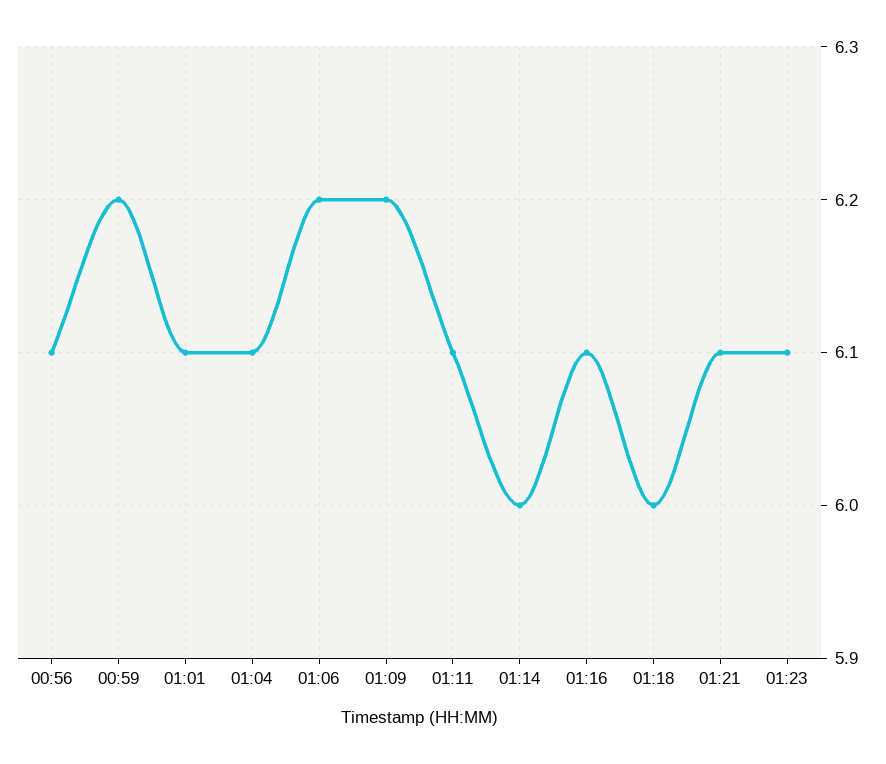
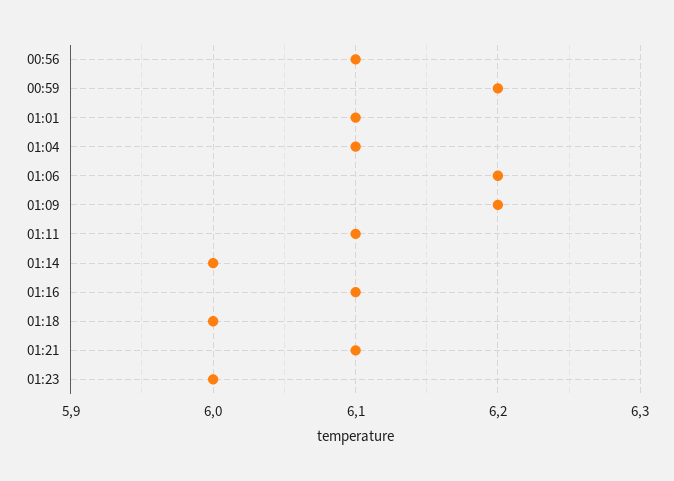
  {
    "00:56": 6.1,
    "00:59": 6.2,
    "01:01": 6.1,
    "01:04": 6.1,
    "01:06": 6.2,
    "01:09": 6.2,
    "01:11": 6.1,
    "01:14": 6,
    "01:16": 6.1,
    "01:18": 6,
    "01:21": 6.1,
-   "01:23": 6.1
+   "01:23": 6
  }

